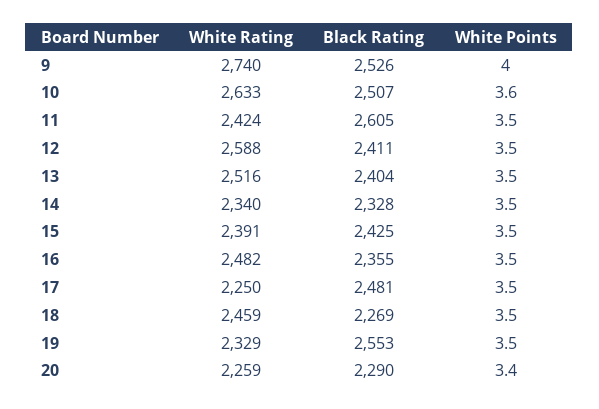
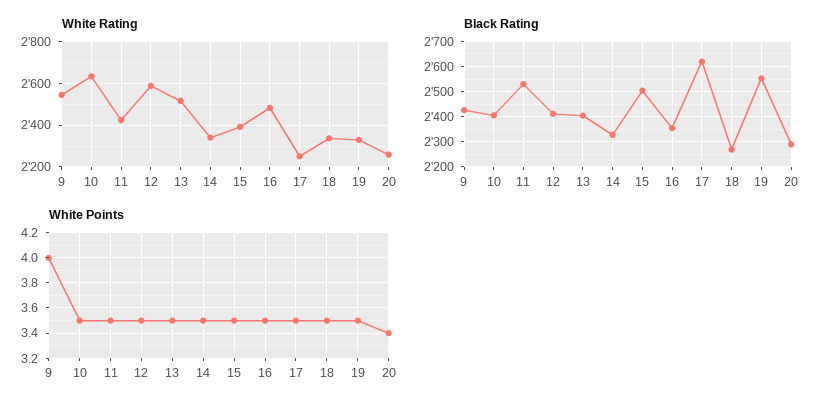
  {
    "White Rating": {
-     "9": 2740,
+     "9": 2550,
      "10": 2633,
      "11": 2424,
      "12": 2588,
      "13": 2516,
      "14": 2340,
      "15": 2391,
      "16": 2482,
      "17": 2250,
-     "18": 2459,
+     "18": 2350,
      "19": 2329,
      "20": 2259
    },
    "Black Rating": {
-     "9": 2526,
+     "9": 2425,
-     "10": 2507,
+     "10": 2400,
-     "11": 2605,
+     "11": 2525,
      "12": 2411,
      "13": 2404,
      "14": 2328,
-     "15": 2425,
+     "15": 2500,
      "16": 2355,
-     "17": 2481,
+     "17": 2625,
      "18": 2269,
      "19": 2553,
      "20": 2290
    },
    "White Points": {
      "9": 4,
-     "10": 3.6,
+     "10": 3.5,
      "11": 3.5,
      "12": 3.5,
      "13": 3.5,
      "14": 3.5,
      "15": 3.5,
      "16": 3.5,
      "17": 3.5,
      "18": 3.5,
      "19": 3.5,
      "20": 3.4
    }
  }

